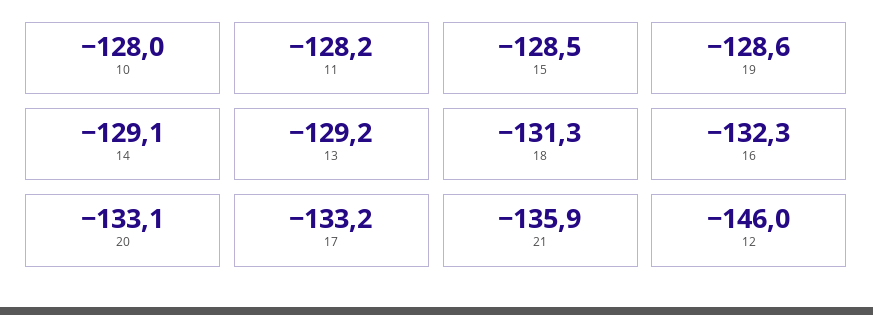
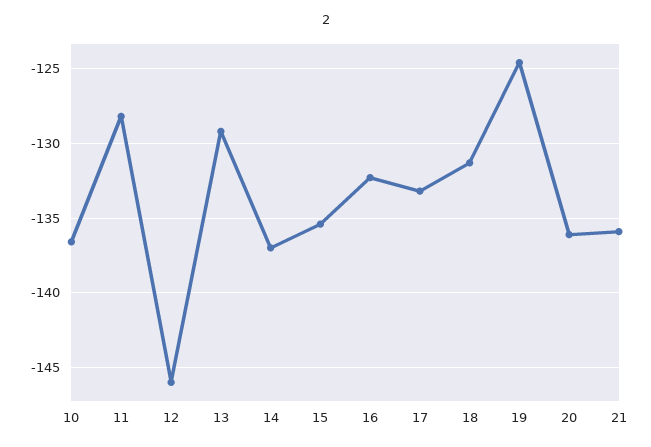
  {
-   "10": -128,
+   "10": -136.5,
    "11": -128.2,
-   "15": -128.5,
+   "15": -135.5,
-   "19": -128.6,
+   "19": -124.5,
-   "14": -129.1,
+   "14": -137,
    "13": -129.2,
    "18": -131.3,
    "16": -132.3,
-   "20": -133.1,
+   "20": -136,
    "17": -133.2,
    "21": -135.9,
    "12": -146
  }

